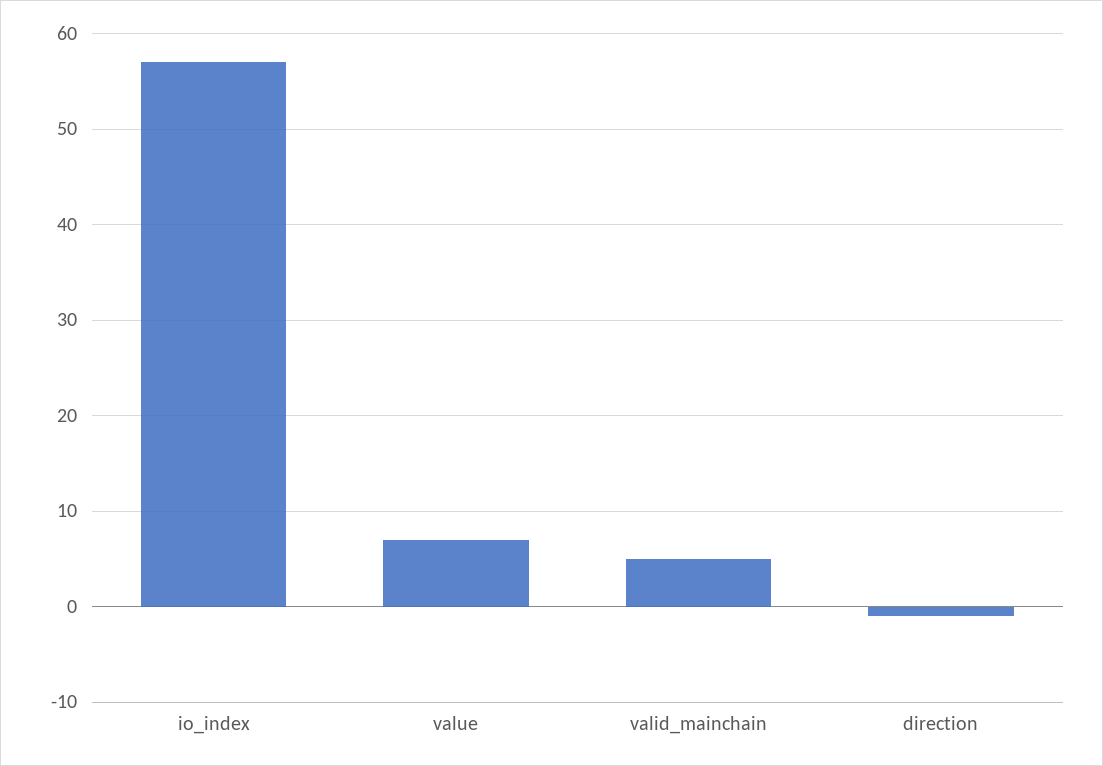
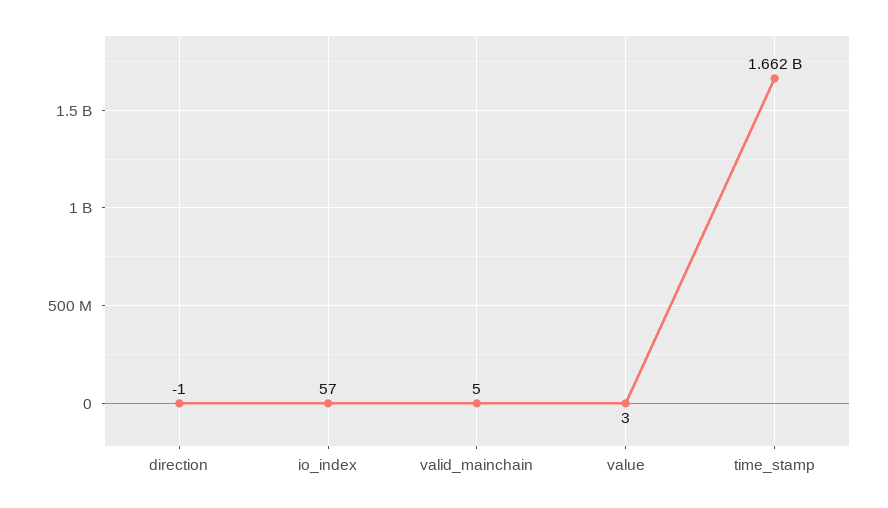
  {
    "io_index": 57,
-   "value": 7,
+   "value": 3,
    "valid_mainchain": 5,
-   "direction": -1
+   "direction": -1,
+   "time_stamp": 1662000000
  }

